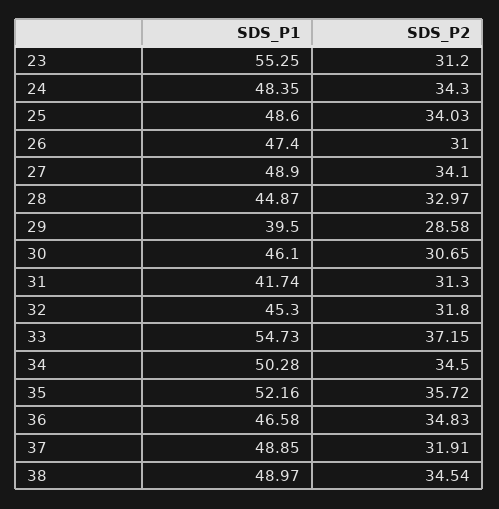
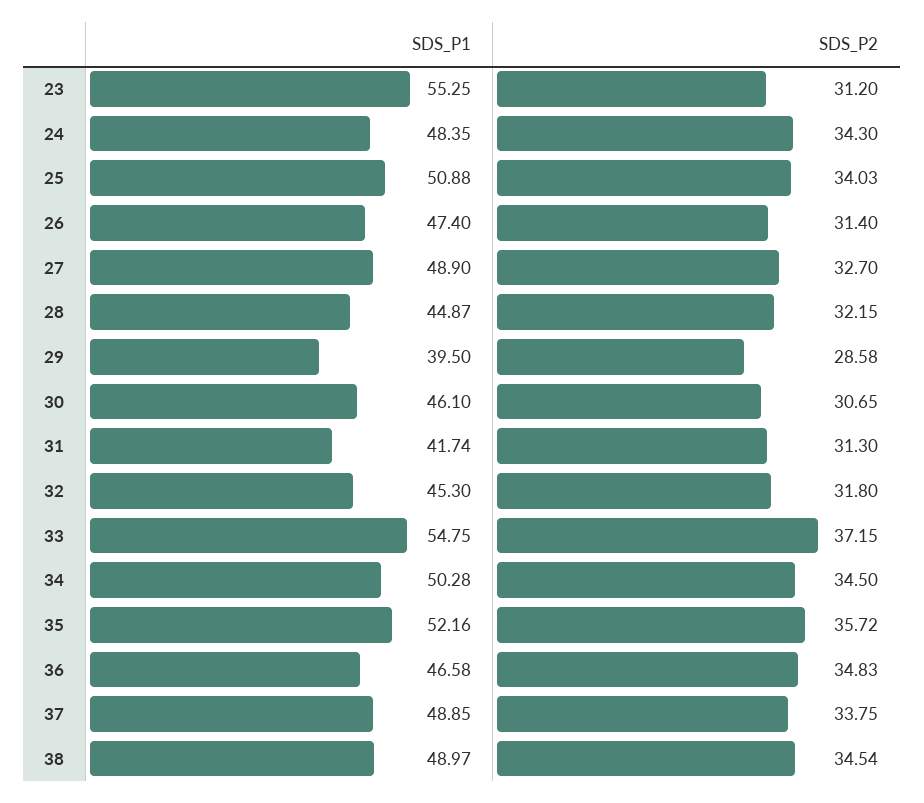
  {
    "SDS_P1": {
      "23": 55.25,
      "24": 48.35,
-     "25": 48.6,
+     "25": 50.88,
      "26": 47.4,
      "27": 48.9,
      "28": 44.87,
      "29": 39.5,
      "30": 46.1,
      "31": 41.74,
      "32": 45.3,
-     "33": 54.73,
+     "33": 54.75,
      "34": 50.28,
      "35": 52.16,
      "36": 46.58,
      "37": 48.85,
      "38": 48.97
    },
    "SDS_P2": {
      "23": 31.2,
      "24": 34.3,
      "25": 34.03,
-     "26": 31,
+     "26": 31.4,
-     "27": 34.1,
+     "27": 32.7,
-     "28": 32.97,
+     "28": 32.15,
      "29": 28.58,
      "30": 30.65,
      "31": 31.3,
      "32": 31.8,
      "33": 37.15,
      "34": 34.5,
      "35": 35.72,
      "36": 34.83,
-     "37": 31.91,
+     "37": 33.75,
      "38": 34.54
    }
  }

